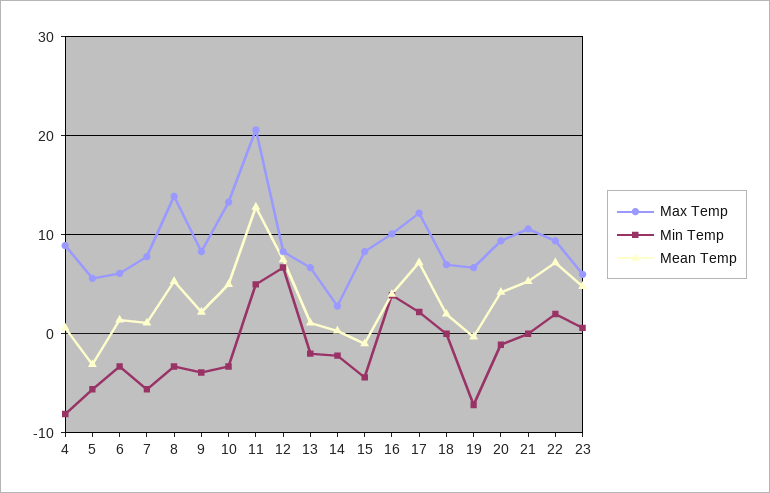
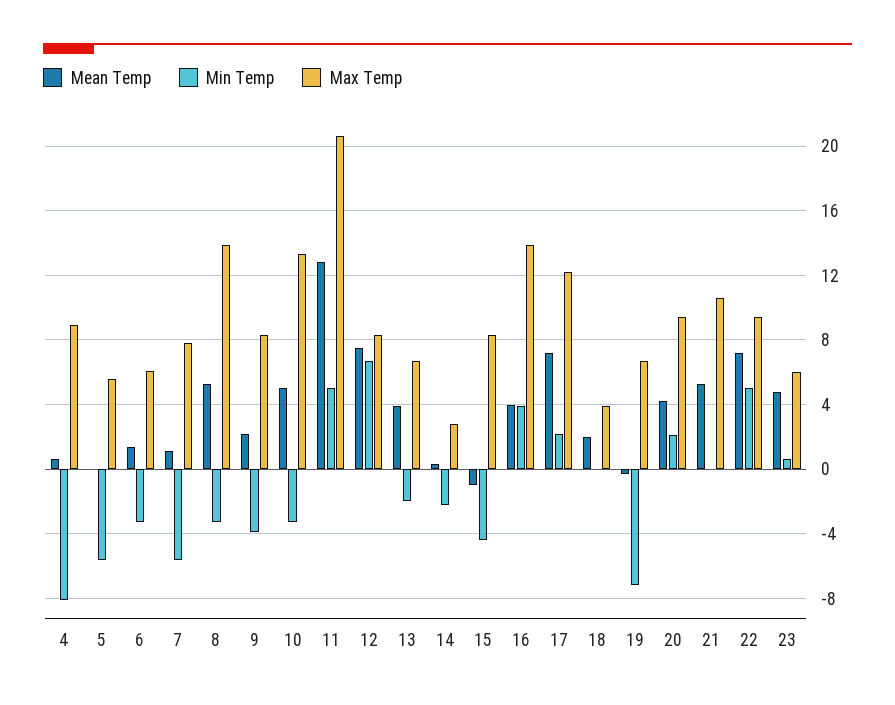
  {
    "Max Temp": {
      "4": 9,
      "5": 5.5,
      "6": 6,
      "7": 8,
      "8": 14,
      "9": 8.5,
      "10": 13.5,
      "11": 20.5,
      "12": 8.5,
      "13": 6.5,
      "14": 3,
      "15": 8.5,
-     "16": 10,
+     "16": 14,
      "17": 12,
-     "18": 7,
+     "18": 4,
      "19": 6.5,
      "20": 9.5,
      "21": 10.5,
      "22": 9.5,
      "23": 6
    },
    "Min Temp": {
      "4": -8,
      "5": -5.5,
      "6": -3.5,
      "7": -5.5,
      "8": -3.5,
      "9": -4,
      "10": -3.5,
      "11": 5,
      "12": 6.5,
      "13": -2,
      "14": -2,
      "15": -4.5,
      "16": 4,
      "17": 2,
      "18": 0,
      "19": -7,
-     "20": -1,
+     "20": 2,
      "21": 0,
-     "22": 2,
+     "22": 5,
      "23": 0.5
    },
    "Mean Temp": {
      "4": 0.5,
-     "5": -3,
+     "5": 0,
      "6": 1.5,
      "7": 1,
      "8": 5.5,
      "9": 2,
      "10": 5,
      "11": 13,
      "12": 7.5,
-     "13": 1,
+     "13": 4,
      "14": 0.5,
      "15": -1,
      "16": 4,
      "17": 7,
      "18": 2,
      "19": -0.5,
      "20": 4,
      "21": 5.5,
      "22": 7,
      "23": 5
    }
  }

